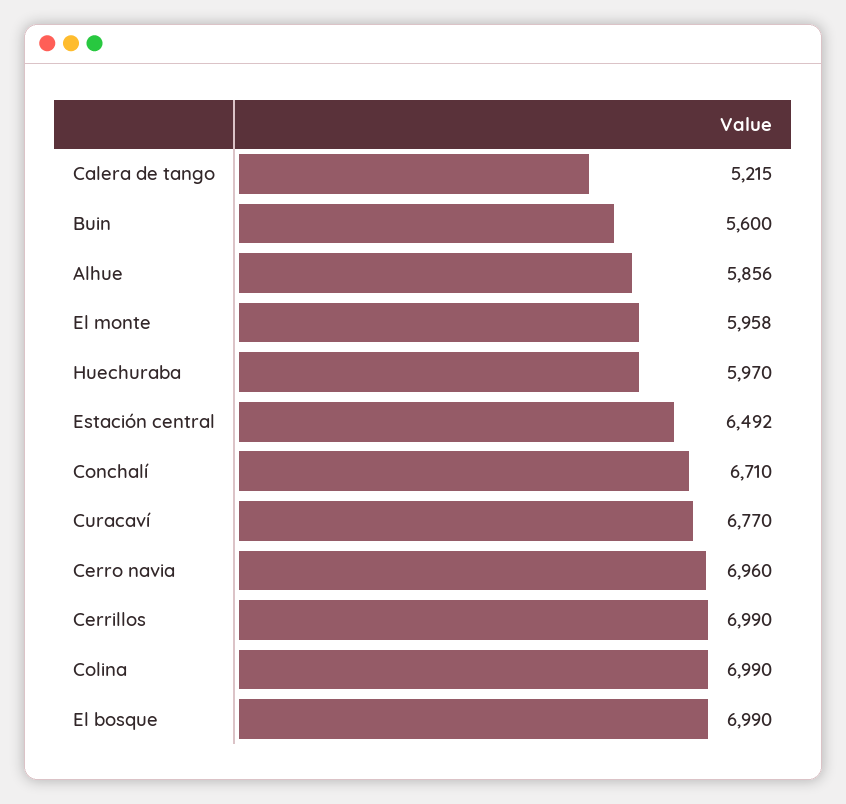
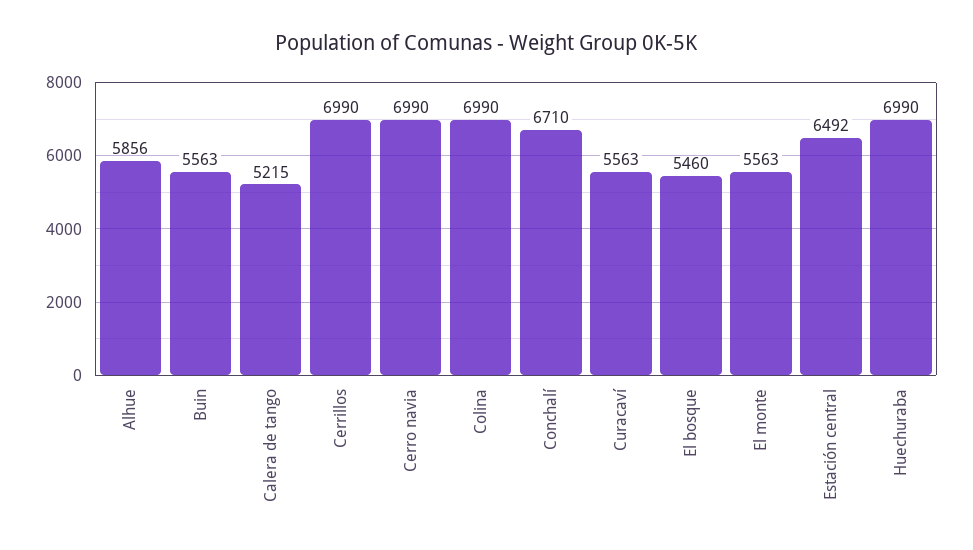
  {
    "Calera de tango": 5215,
-   "Buin": 5600,
+   "Buin": 5563,
    "Alhue": 5856,
-   "El monte": 5958,
+   "El monte": 5563,
-   "Huechuraba": 5970,
+   "Huechuraba": 6990,
    "Estación central": 6492,
    "Conchalí": 6710,
-   "Curacaví": 6770,
+   "Curacaví": 5563,
-   "Cerro navia": 6960,
+   "Cerro navia": 6990,
    "Cerrillos": 6990,
    "Colina": 6990,
-   "El bosque": 6990
+   "El bosque": 5460
  }

